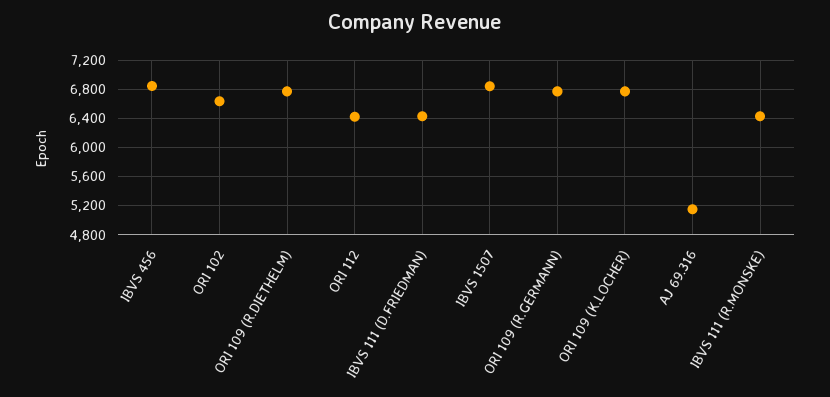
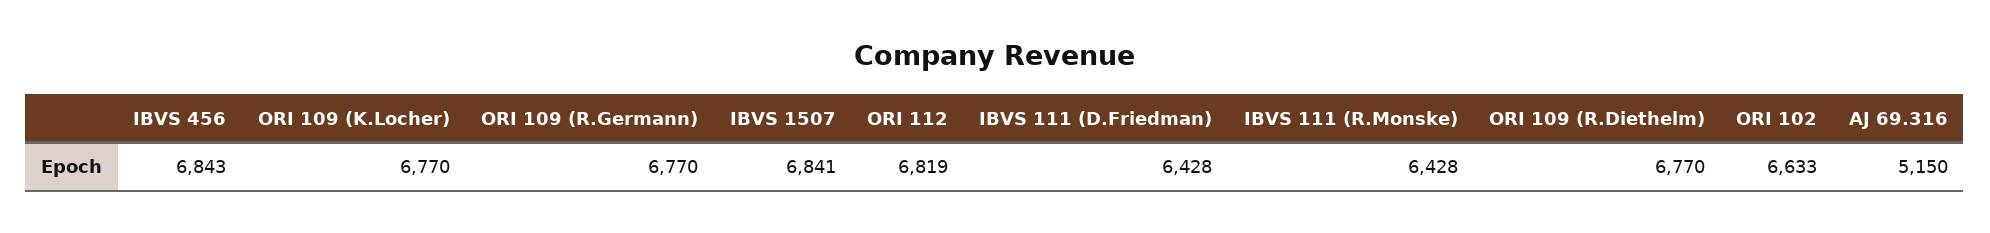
  {
    "IBVS 456": 6843,
    "ORI 102": 6633,
    "ORI 109 (R.DIETHELM)": 6770,
-   "ORI 112": 6400,
+   "ORI 112": 6819,
    "IBVS 111 (D.FRIEDMAN)": 6428,
    "IBVS 1507": 6841,
    "ORI 109 (R.GERMANN)": 6770,
    "ORI 109 (K.LOCHER)": 6770,
    "AJ 69.316": 5150,
    "IBVS 111 (R.MONSKE)": 6428
  }

